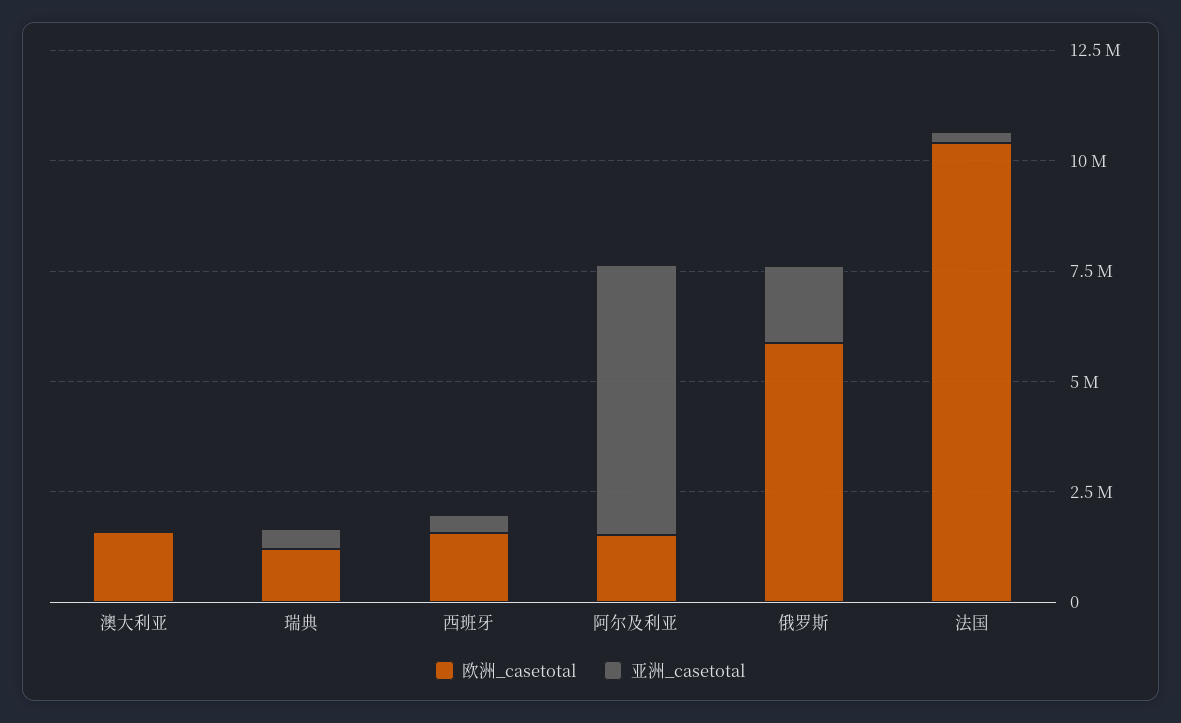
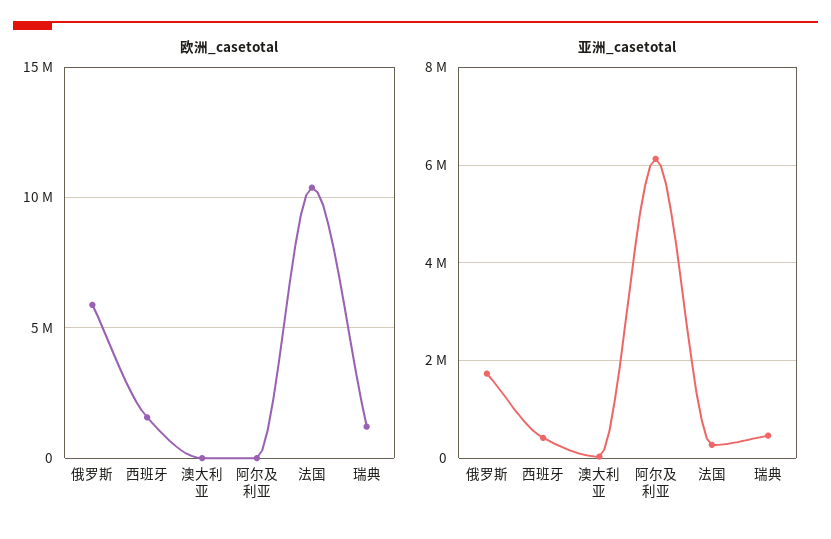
  {
    "欧洲_casetotal": {
-     "澳大利亚": 1500000,
+     "澳大利亚": 0,
      "瑞典": 1000000,
      "西班牙": 1500000,
-     "阿尔及利亚": 1500000,
+     "阿尔及利亚": 0,
      "俄罗斯": 6000000,
      "法国": 10500000
    },
    "亚洲_casetotal": {
      "澳大利亚": 0,
      "瑞典": 400000,
      "西班牙": 400000,
      "阿尔及利亚": 6200000,
      "俄罗斯": 1800000,
      "法国": 200000
    }
  }

